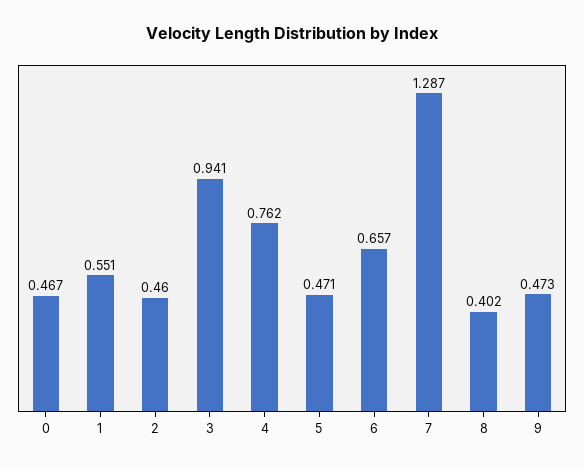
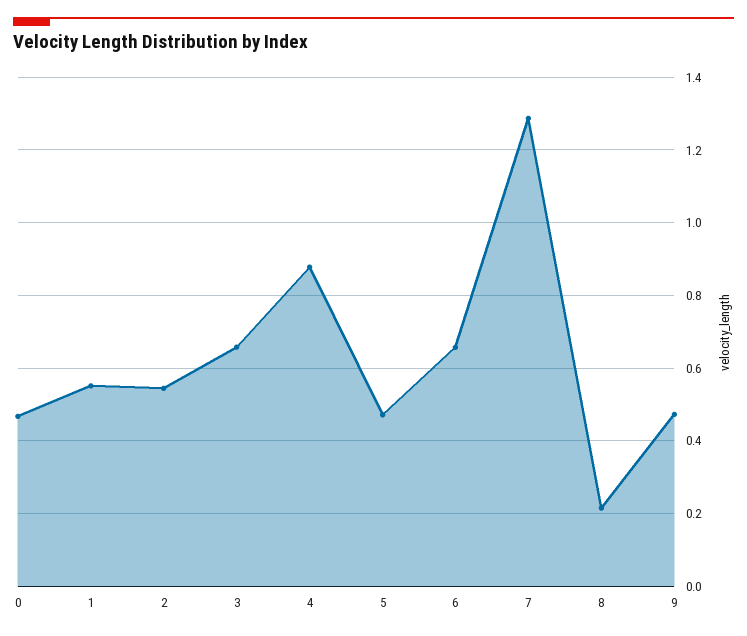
  {
    "0": 0.467,
    "1": 0.551,
-   "2": 0.46,
+   "2": 0.54,
-   "3": 0.941,
+   "3": 0.66,
-   "4": 0.762,
+   "4": 0.88,
    "5": 0.471,
    "6": 0.657,
    "7": 1.287,
-   "8": 0.402,
+   "8": 0.22,
    "9": 0.473
  }

